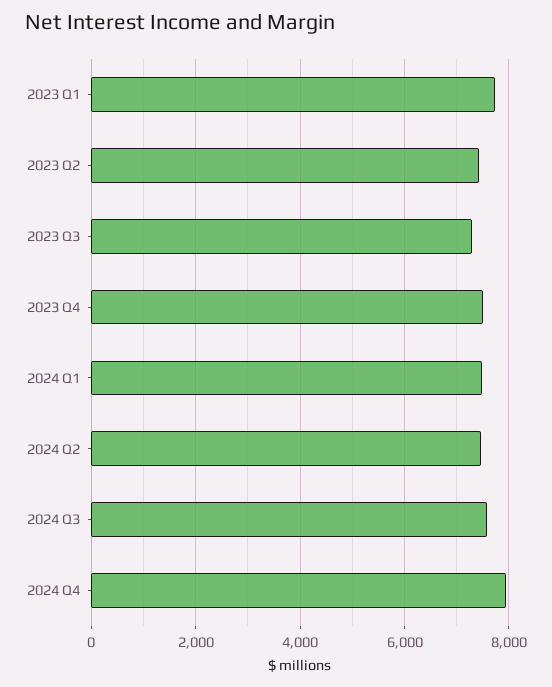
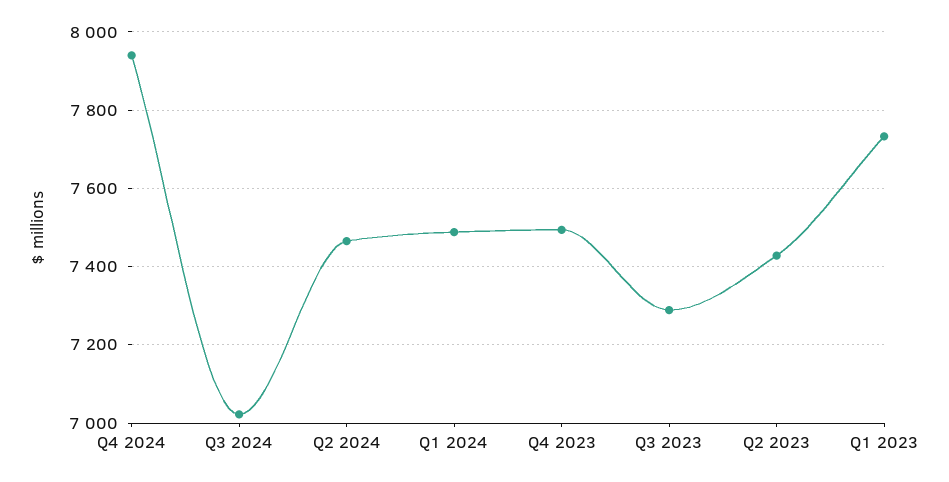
  {
    "2023 Q1": 7740,
    "2023 Q2": 7420,
    "2023 Q3": 7280,
    "2023 Q4": 7500,
    "2024 Q1": 7480,
    "2024 Q2": 7460,
-   "2024 Q3": 7600,
+   "2024 Q3": 7020,
    "2024 Q4": 7940
  }

